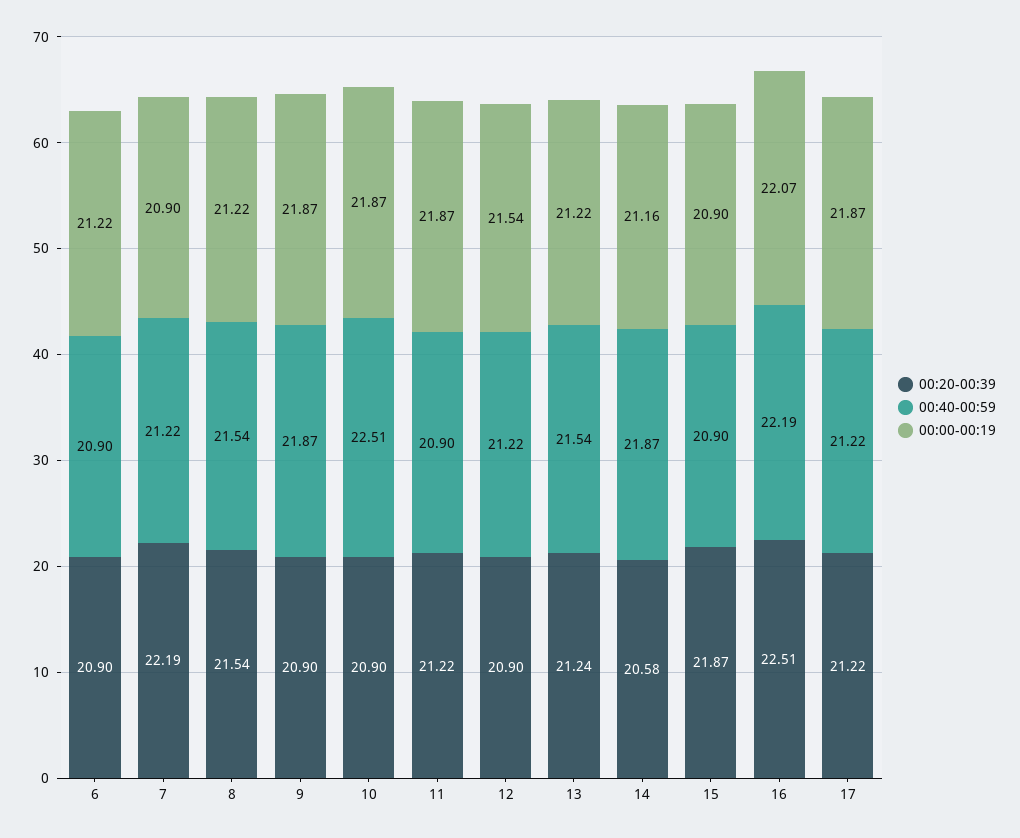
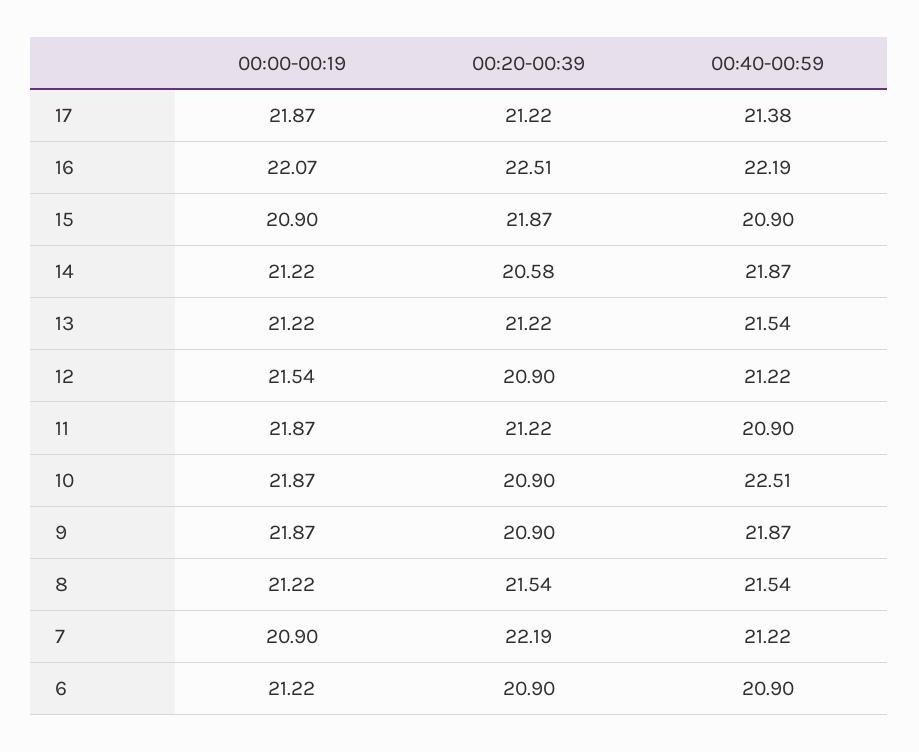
  {
    "00:20-00:39": {
      "6": 20.9,
      "7": 22.19,
      "8": 21.54,
      "9": 20.9,
      "10": 20.9,
      "11": 21.22,
      "12": 20.9,
-     "13": 21.24,
+     "13": 21.22,
      "14": 20.58,
      "15": 21.87,
      "16": 22.51,
      "17": 21.22
    },
    "00:40-00:59": {
      "6": 20.9,
      "7": 21.22,
      "8": 21.54,
      "9": 21.87,
      "10": 22.51,
      "11": 20.9,
      "12": 21.22,
      "13": 21.54,
      "14": 21.87,
      "15": 20.9,
      "16": 22.19,
-     "17": 21.22
+     "17": 21.38
    },
    "00:00-00:19": {
      "6": 21.22,
      "7": 20.9,
      "8": 21.22,
      "9": 21.87,
      "10": 21.87,
      "11": 21.87,
      "12": 21.54,
      "13": 21.22,
-     "14": 21.16,
+     "14": 21.22,
      "15": 20.9,
      "16": 22.07,
      "17": 21.87
    }
  }

